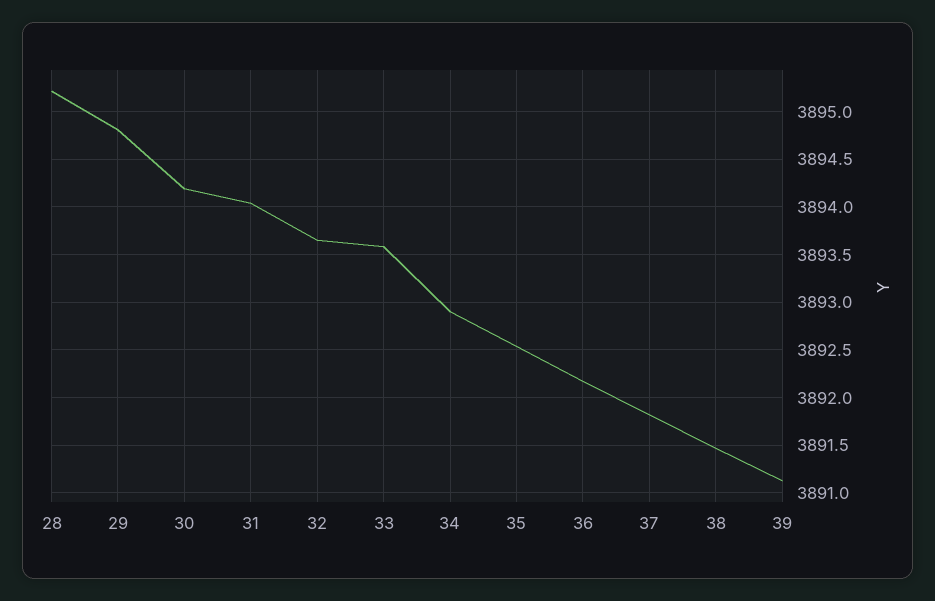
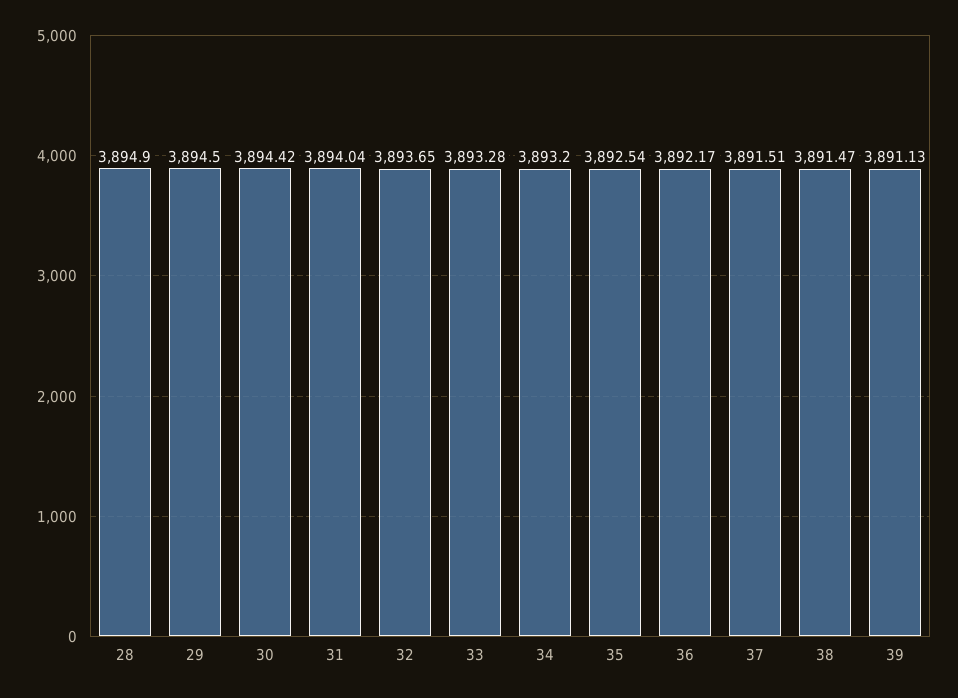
  {
-   "28": 3895.2,
+   "28": 3894.9,
-   "29": 3894.8,
+   "29": 3894.5,
-   "30": 3894.2,
+   "30": 3894.42,
    "31": 3894.04,
    "32": 3893.65,
-   "33": 3893.6,
+   "33": 3893.28,
-   "34": 3892.9,
+   "34": 3893.2,
    "35": 3892.54,
    "36": 3892.17,
-   "37": 3891.8,
+   "37": 3891.51,
    "38": 3891.47,
    "39": 3891.13
  }

